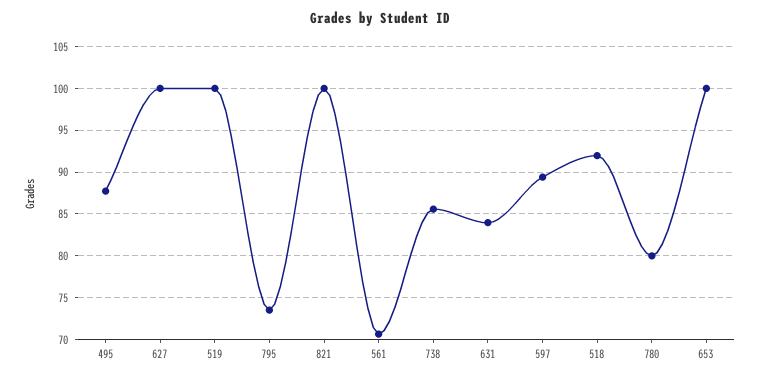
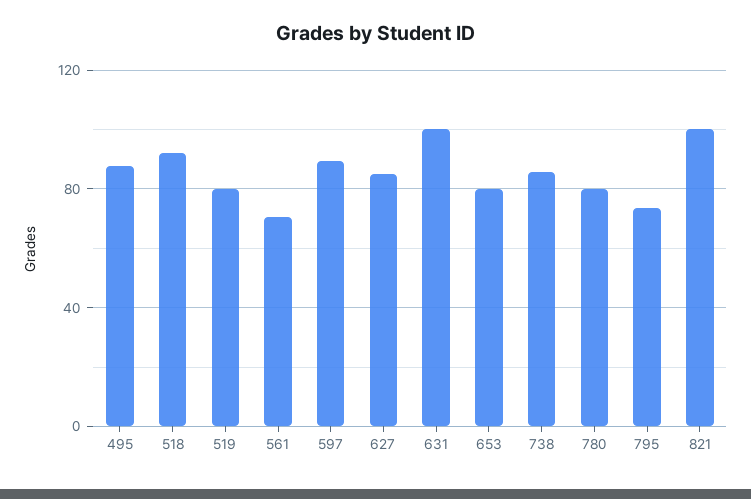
  {
    "495": 88,
-   "627": 100,
+   "627": 85,
-   "519": 100,
+   "519": 80,
    "795": 74,
    "821": 100,
    "561": 71,
    "738": 86,
-   "631": 84,
+   "631": 100,
    "597": 89,
    "518": 92,
    "780": 80,
-   "653": 100
+   "653": 80
  }

